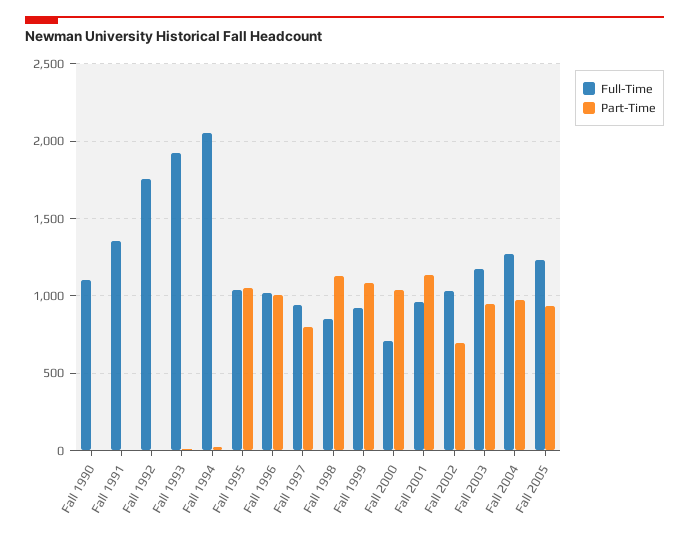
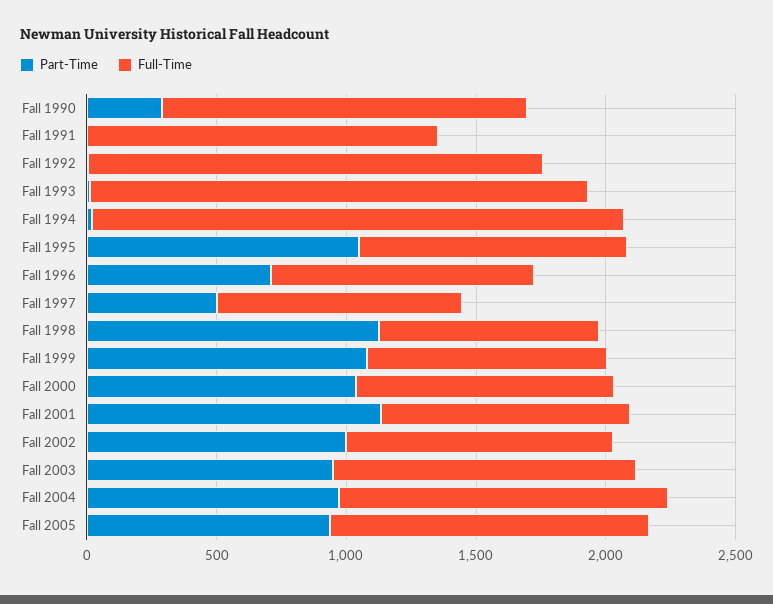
  {
    "Full-Time": {
-     "Fall 1990": 1100,
+     "Fall 1990": 1400,
      "Fall 1991": 1350,
      "Fall 1992": 1750,
      "Fall 1993": 1900,
      "Fall 1994": 2050,
      "Fall 1995": 1050,
      "Fall 1996": 1000,
      "Fall 1997": 950,
      "Fall 1998": 850,
      "Fall 1999": 900,
-     "Fall 2000": 700,
+     "Fall 2000": 1000,
      "Fall 2001": 950,
      "Fall 2002": 1050,
      "Fall 2003": 1150,
      "Fall 2004": 1250,
      "Fall 2005": 1250
    },
    "Part-Time": {
-     "Fall 1990": 0,
+     "Fall 1990": 300,
      "Fall 1991": 0,
      "Fall 1992": 0,
      "Fall 1993": 0,
      "Fall 1994": 0,
      "Fall 1995": 1050,
-     "Fall 1996": 1000,
+     "Fall 1996": 700,
-     "Fall 1997": 800,
+     "Fall 1997": 500,
      "Fall 1998": 1150,
      "Fall 1999": 1100,
      "Fall 2000": 1050,
      "Fall 2001": 1150,
-     "Fall 2002": 700,
+     "Fall 2002": 1000,
      "Fall 2003": 950,
      "Fall 2004": 950,
      "Fall 2005": 950
    }
  }

